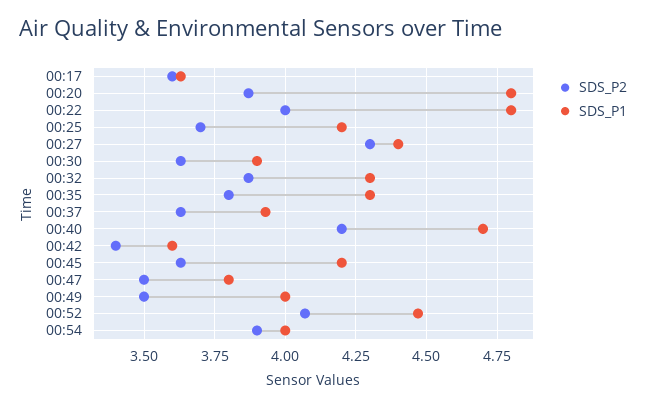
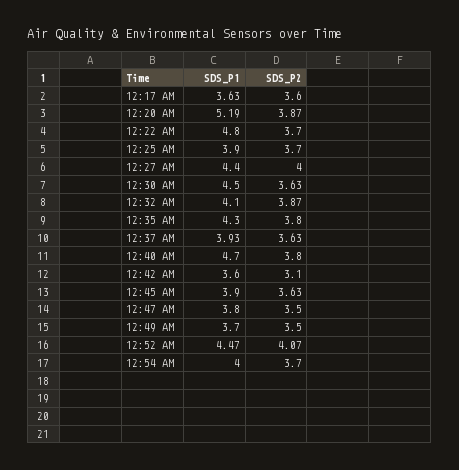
  {
    "SDS_P2": {
      "00:17": 3.6,
      "00:20": 3.87,
-     "00:22": 4,
+     "00:22": 3.7,
      "00:25": 3.7,
-     "00:27": 4.3,
+     "00:27": 4,
      "00:30": 3.63,
      "00:32": 3.87,
      "00:35": 3.8,
      "00:37": 3.63,
-     "00:40": 4.2,
+     "00:40": 3.8,
-     "00:42": 3.4,
+     "00:42": 3.1,
      "00:45": 3.63,
      "00:47": 3.5,
      "00:49": 3.5,
      "00:52": 4.07,
-     "00:54": 3.9
+     "00:54": 3.7
    },
    "SDS_P1": {
      "00:17": 3.63,
-     "00:20": 4.8,
+     "00:20": 5.19,
      "00:22": 4.8,
-     "00:25": 4.2,
+     "00:25": 3.9,
      "00:27": 4.4,
-     "00:30": 3.9,
+     "00:30": 4.5,
-     "00:32": 4.3,
+     "00:32": 4.1,
      "00:35": 4.3,
      "00:37": 3.93,
      "00:40": 4.7,
      "00:42": 3.6,
-     "00:45": 4.2,
+     "00:45": 3.9,
      "00:47": 3.8,
-     "00:49": 4,
+     "00:49": 3.7,
      "00:52": 4.47,
      "00:54": 4
    }
  }

